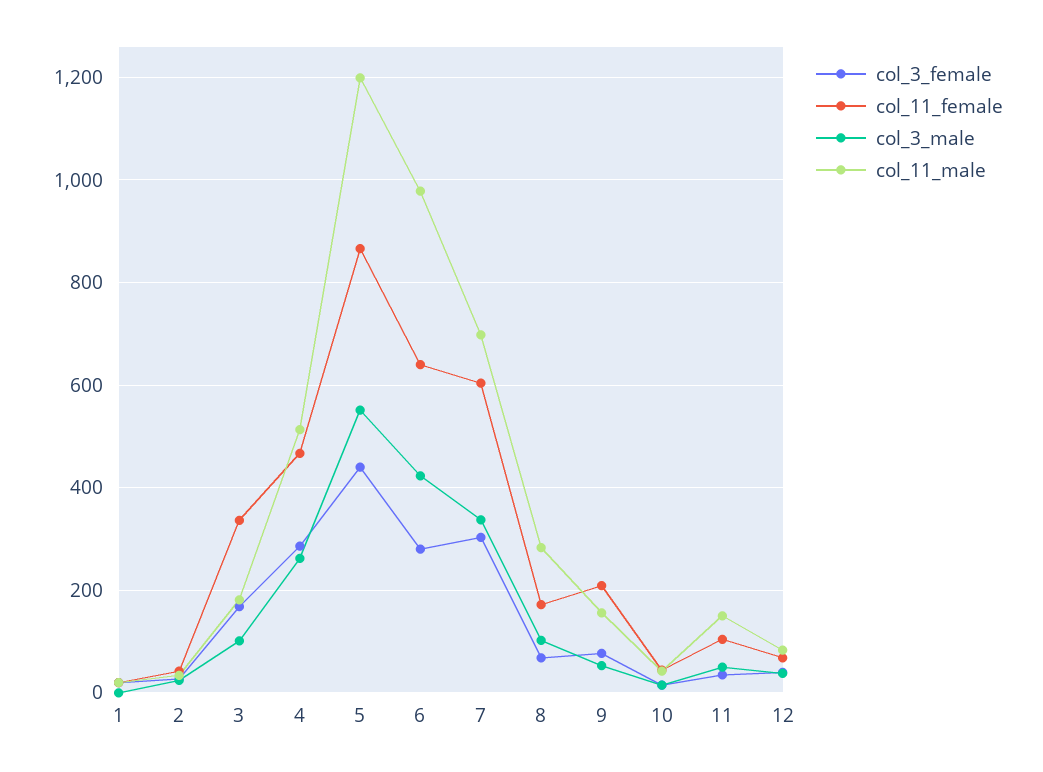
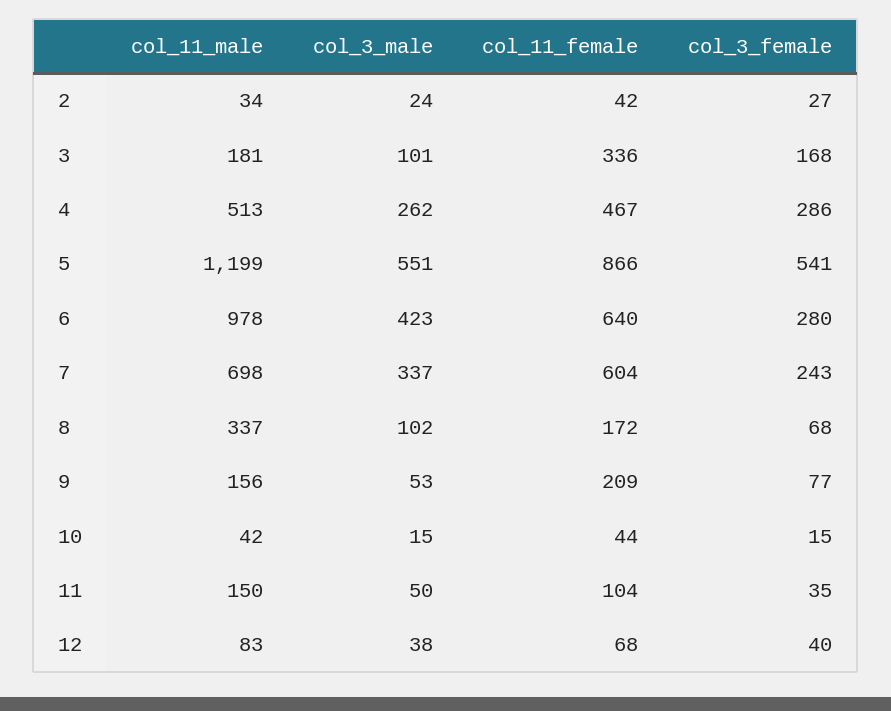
  {
    "col_3_female": {
-     "1": 20,
      "2": 27,
      "3": 168,
      "4": 286,
-     "5": 440,
+     "5": 541,
      "6": 280,
-     "7": 300,
+     "7": 243,
      "8": 68,
      "9": 77,
      "10": 15,
      "11": 35,
      "12": 40
    },
    "col_11_female": {
-     "1": 20,
      "2": 42,
      "3": 336,
      "4": 467,
      "5": 866,
      "6": 640,
      "7": 604,
      "8": 172,
      "9": 209,
      "10": 44,
      "11": 104,
      "12": 68
    },
    "col_3_male": {
-     "1": 0,
      "2": 24,
      "3": 101,
      "4": 262,
      "5": 551,
      "6": 423,
      "7": 337,
      "8": 102,
      "9": 53,
      "10": 15,
      "11": 50,
      "12": 38
    },
    "col_11_male": {
-     "1": 20,
      "2": 34,
      "3": 181,
      "4": 513,
      "5": 1199,
      "6": 978,
      "7": 698,
-     "8": 280,
+     "8": 337,
      "9": 156,
      "10": 42,
      "11": 150,
      "12": 83
    }
  }

